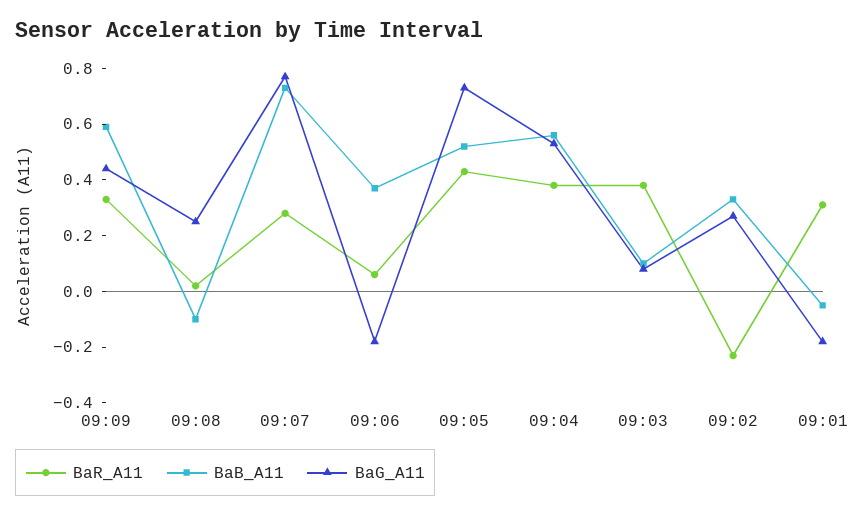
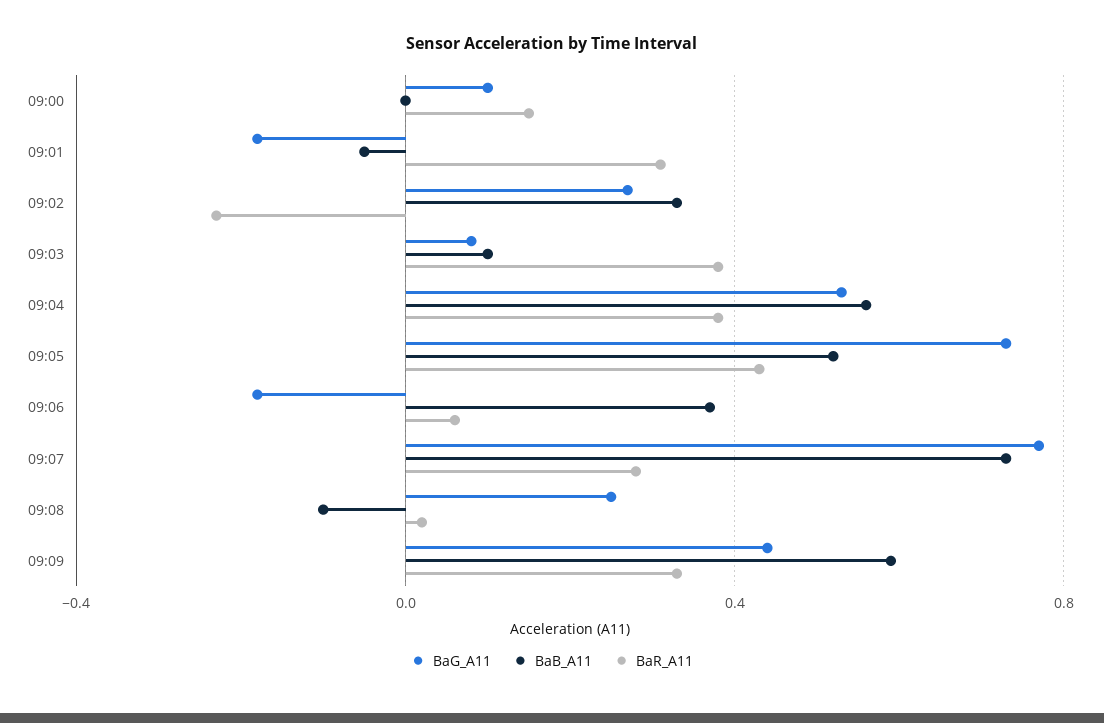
  {
    "BaR_A11": {
      "09:09": 0.35,
      "09:08": 0,
      "09:07": 0.3,
      "09:06": 0.05,
      "09:05": 0.45,
      "09:04": 0.4,
      "09:03": 0.4,
      "09:02": -0.25,
-     "09:01": 0.3
+     "09:01": 0.3,
+     "09:00": 0.15
    },
    "BaB_A11": {
      "09:09": 0.6,
      "09:08": -0.1,
      "09:07": 0.75,
      "09:06": 0.35,
      "09:05": 0.5,
      "09:04": 0.55,
      "09:03": 0.1,
      "09:02": 0.35,
-     "09:01": -0.05
+     "09:01": -0.05,
+     "09:00": 0
    },
    "BaG_A11": {
      "09:09": 0.45,
      "09:08": 0.25,
      "09:07": 0.75,
      "09:06": -0.2,
      "09:05": 0.75,
      "09:04": 0.55,
      "09:03": 0.1,
      "09:02": 0.25,
-     "09:01": -0.2
+     "09:01": -0.2,
+     "09:00": 0.1
    }
  }

